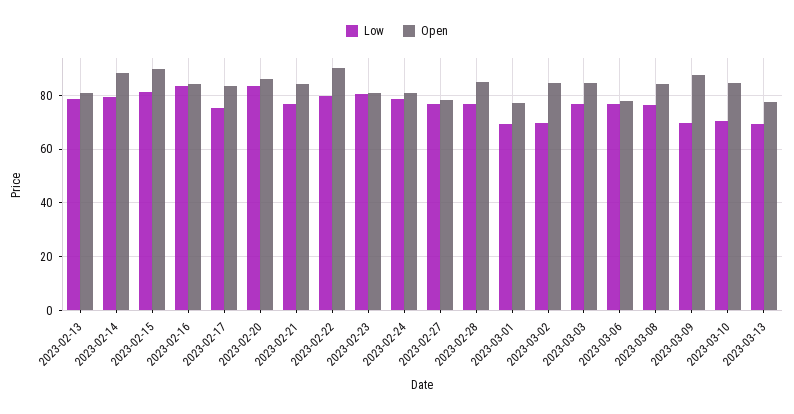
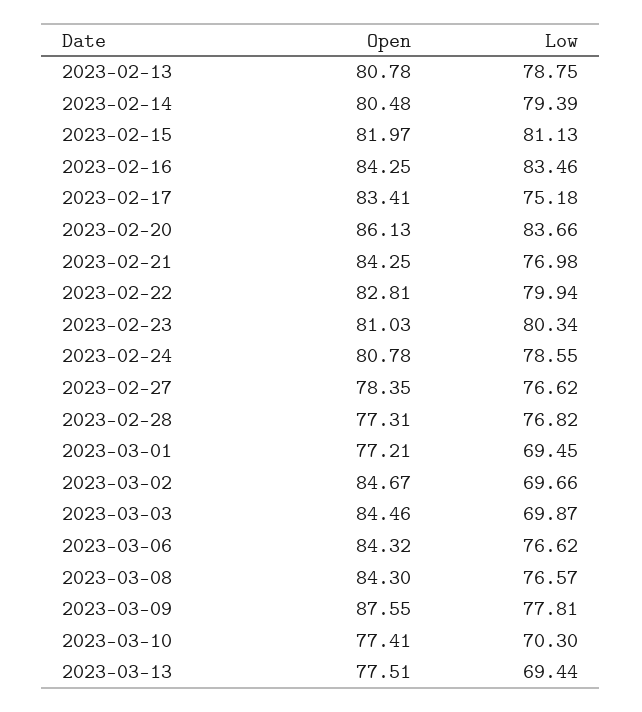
  {
    "Low": {
      "2023-02-13": 78.75,
      "2023-02-14": 79.39,
      "2023-02-15": 81.13,
      "2023-02-16": 83.46,
      "2023-02-17": 75.18,
      "2023-02-20": 83.66,
      "2023-02-21": 76.98,
      "2023-02-22": 79.94,
      "2023-02-23": 80.34,
      "2023-02-24": 78.55,
      "2023-02-27": 76.62,
      "2023-02-28": 76.82,
      "2023-03-01": 69.45,
      "2023-03-02": 69.66,
-     "2023-03-03": 77.5,
+     "2023-03-03": 69.87,
      "2023-03-06": 76.62,
      "2023-03-08": 76.57,
-     "2023-03-09": 70,
+     "2023-03-09": 77.81,
      "2023-03-10": 70.3,
      "2023-03-13": 69.44
    },
    "Open": {
      "2023-02-13": 80.78,
-     "2023-02-14": 87.5,
+     "2023-02-14": 80.48,
-     "2023-02-15": 90,
+     "2023-02-15": 81.97,
      "2023-02-16": 84.25,
      "2023-02-17": 83.41,
      "2023-02-20": 86.13,
      "2023-02-21": 84.25,
-     "2023-02-22": 90,
+     "2023-02-22": 82.81,
      "2023-02-23": 81.03,
      "2023-02-24": 80.78,
      "2023-02-27": 78.35,
-     "2023-02-28": 85,
+     "2023-02-28": 77.31,
      "2023-03-01": 77.21,
      "2023-03-02": 84.67,
      "2023-03-03": 84.46,
-     "2023-03-06": 77.5,
+     "2023-03-06": 84.32,
      "2023-03-08": 84.3,
      "2023-03-09": 87.55,
-     "2023-03-10": 85,
+     "2023-03-10": 77.41,
      "2023-03-13": 77.51
    }
  }

